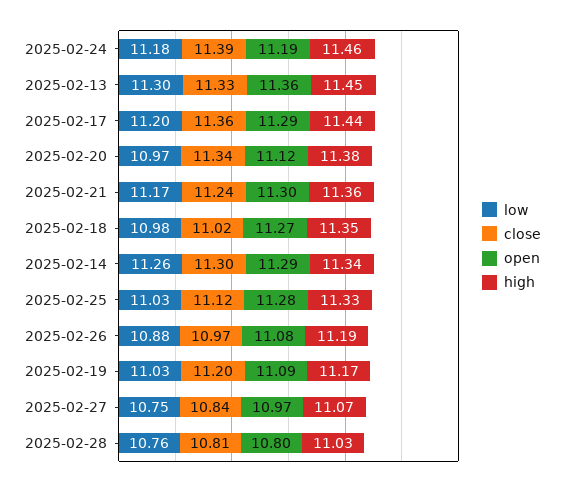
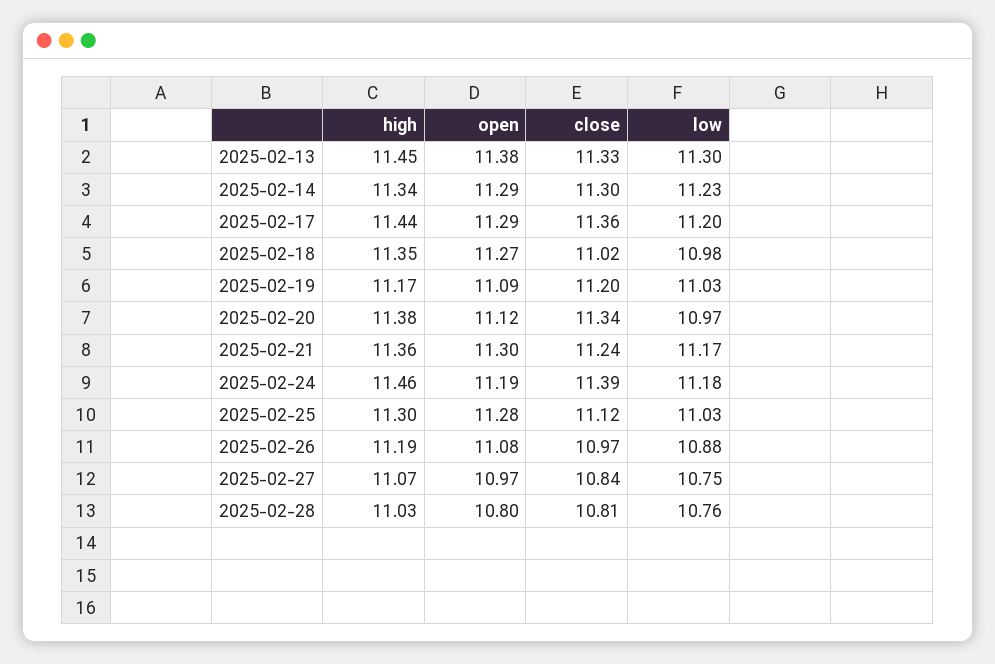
  {
    "low": {
      "2025-02-24": 11.18,
      "2025-02-13": 11.3,
      "2025-02-17": 11.2,
      "2025-02-20": 10.97,
      "2025-02-21": 11.17,
      "2025-02-18": 10.98,
-     "2025-02-14": 11.26,
+     "2025-02-14": 11.23,
      "2025-02-25": 11.03,
      "2025-02-26": 10.88,
      "2025-02-19": 11.03,
      "2025-02-27": 10.75,
      "2025-02-28": 10.76
    },
    "close": {
      "2025-02-24": 11.39,
      "2025-02-13": 11.33,
      "2025-02-17": 11.36,
      "2025-02-20": 11.34,
      "2025-02-21": 11.24,
      "2025-02-18": 11.02,
      "2025-02-14": 11.3,
      "2025-02-25": 11.12,
      "2025-02-26": 10.97,
      "2025-02-19": 11.2,
      "2025-02-27": 10.84,
      "2025-02-28": 10.81
    },
    "open": {
      "2025-02-24": 11.19,
-     "2025-02-13": 11.36,
+     "2025-02-13": 11.38,
      "2025-02-17": 11.29,
      "2025-02-20": 11.12,
      "2025-02-21": 11.3,
      "2025-02-18": 11.27,
      "2025-02-14": 11.29,
      "2025-02-25": 11.28,
      "2025-02-26": 11.08,
      "2025-02-19": 11.09,
      "2025-02-27": 10.97,
      "2025-02-28": 10.8
    },
    "high": {
      "2025-02-24": 11.46,
      "2025-02-13": 11.45,
      "2025-02-17": 11.44,
      "2025-02-20": 11.38,
      "2025-02-21": 11.36,
      "2025-02-18": 11.35,
      "2025-02-14": 11.34,
-     "2025-02-25": 11.33,
+     "2025-02-25": 11.3,
      "2025-02-26": 11.19,
      "2025-02-19": 11.17,
      "2025-02-27": 11.07,
      "2025-02-28": 11.03
    }
  }

